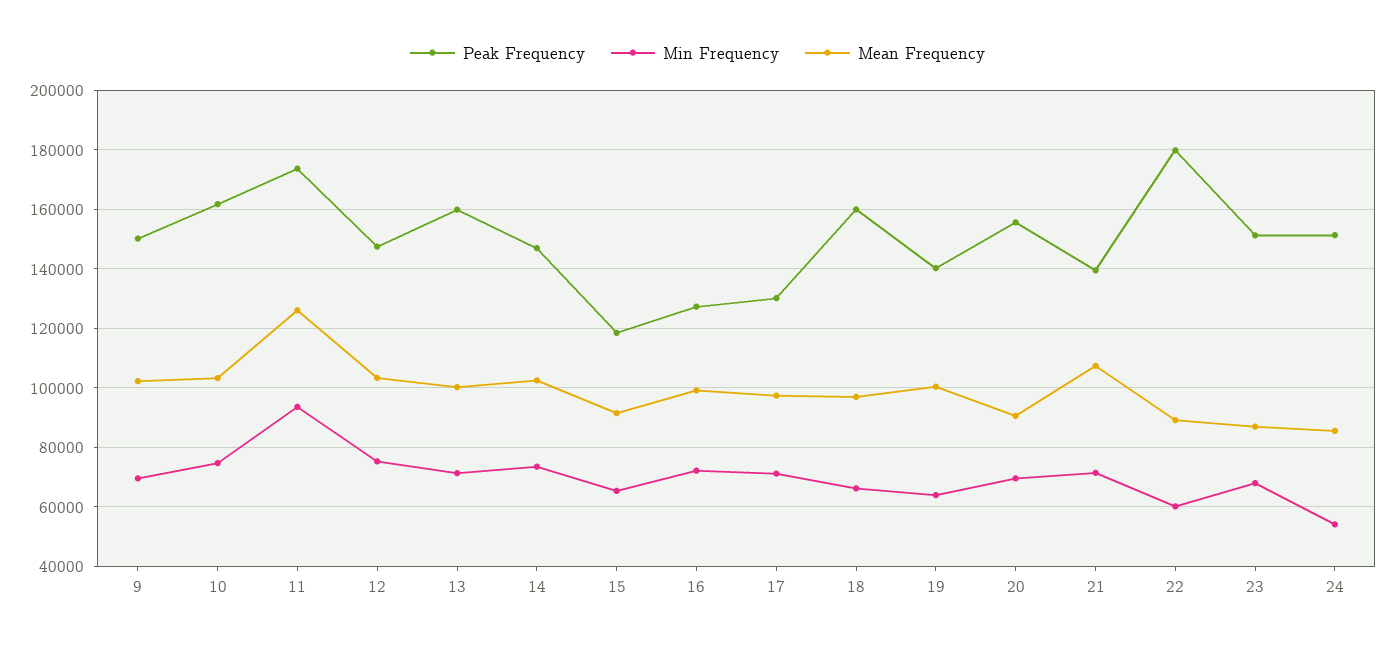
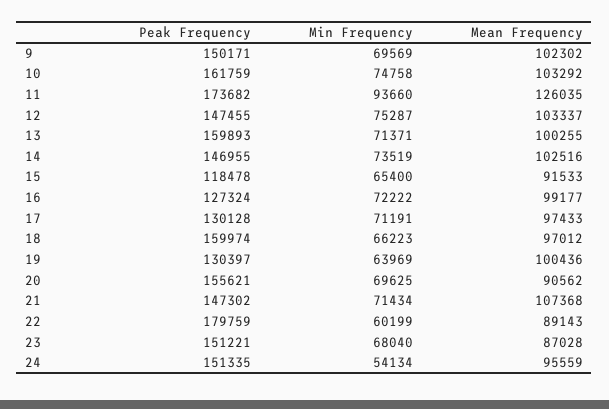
  {
    "Peak Frequency": {
      "9": 150171,
      "10": 161759,
      "11": 173682,
      "12": 147455,
      "13": 159893,
      "14": 146955,
      "15": 118478,
      "16": 127324,
      "17": 130128,
      "18": 159974,
-     "19": 140000,
+     "19": 130397,
      "20": 155621,
-     "21": 140000,
+     "21": 147302,
      "22": 179759,
      "23": 151221,
      "24": 151335
    },
    "Min Frequency": {
      "9": 69569,
      "10": 74758,
      "11": 93660,
      "12": 75287,
      "13": 71371,
      "14": 73519,
      "15": 65400,
      "16": 72222,
      "17": 71191,
      "18": 66223,
      "19": 63969,
      "20": 69625,
      "21": 71434,
      "22": 60199,
      "23": 68040,
      "24": 54134
    },
    "Mean Frequency": {
      "9": 102302,
      "10": 103292,
      "11": 126035,
      "12": 103337,
      "13": 100255,
      "14": 102516,
      "15": 91533,
      "16": 99177,
      "17": 97433,
      "18": 97012,
      "19": 100436,
      "20": 90562,
      "21": 107368,
      "22": 89143,
      "23": 87028,
-     "24": 85000
+     "24": 95559
    }
  }

